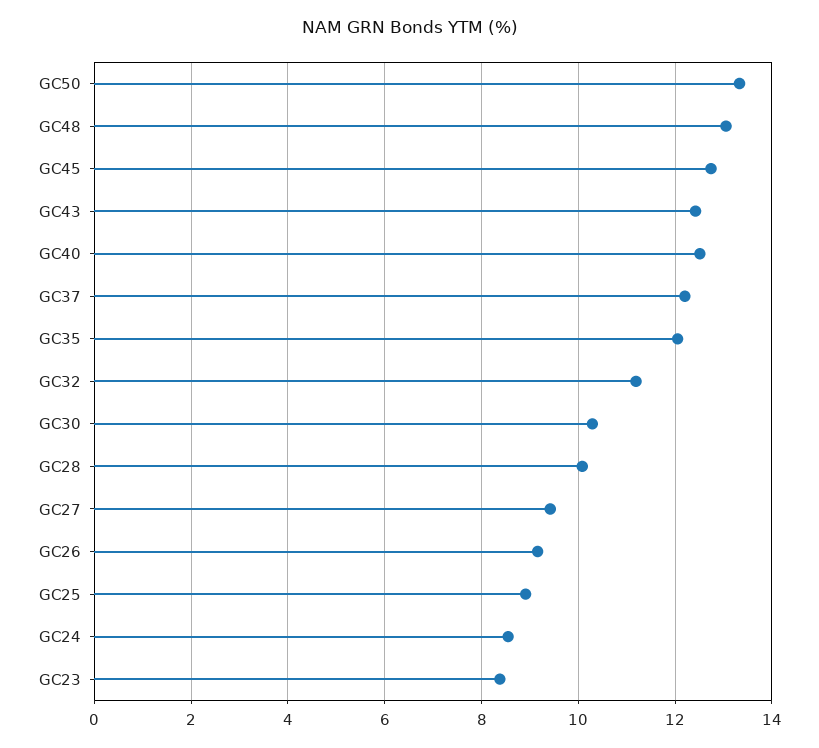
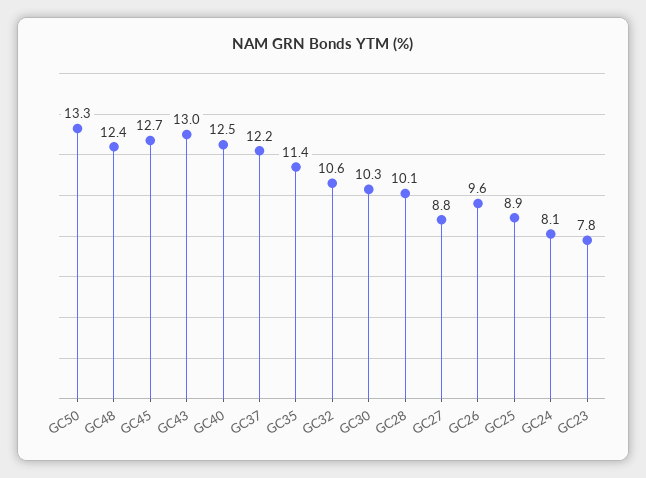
  {
    "GC50": 13.3,
-   "GC48": 13,
+   "GC48": 12.4,
    "GC45": 12.7,
-   "GC43": 12.4,
+   "GC43": 13,
    "GC40": 12.5,
    "GC37": 12.2,
-   "GC35": 12,
+   "GC35": 11.4,
-   "GC32": 11.2,
+   "GC32": 10.6,
    "GC30": 10.3,
    "GC28": 10.1,
-   "GC27": 9.4,
+   "GC27": 8.8,
-   "GC26": 9.2,
+   "GC26": 9.6,
    "GC25": 8.9,
-   "GC24": 8.6,
+   "GC24": 8.1,
-   "GC23": 8.4
+   "GC23": 7.8
  }

